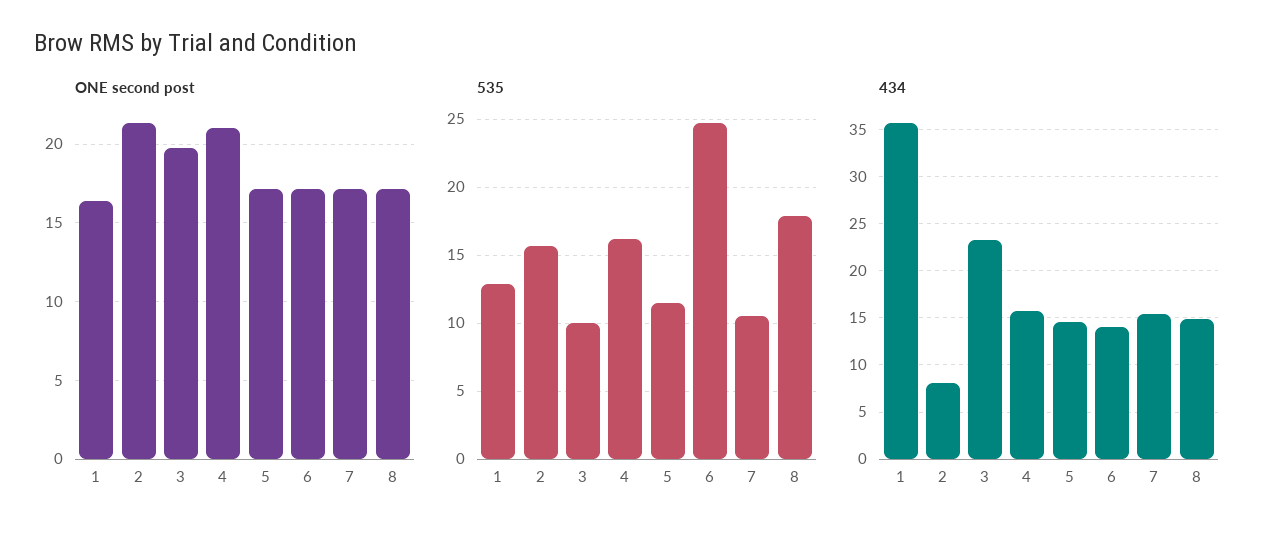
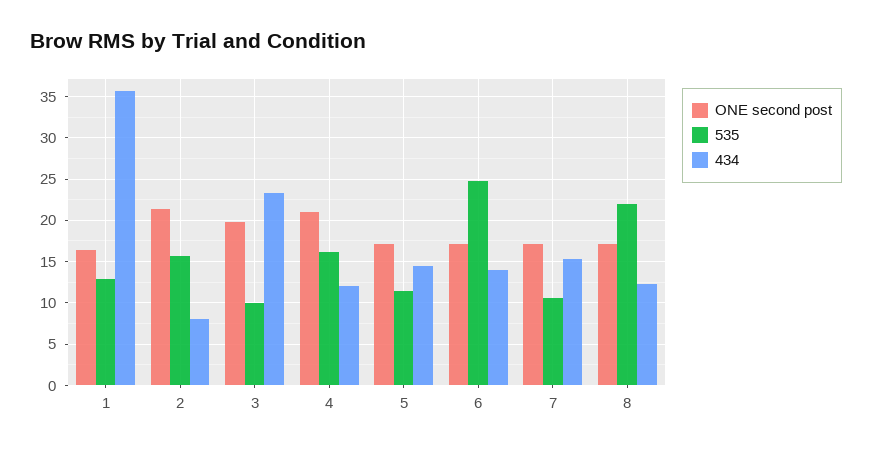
  {
    "ONE second post": {
      "1": 16.5,
      "2": 21.5,
      "3": 20,
      "4": 21,
      "5": 17,
      "6": 17,
      "7": 17,
      "8": 17
    },
    "535": {
      "1": 13,
      "2": 15.5,
      "3": 10,
      "4": 16,
      "5": 11.5,
      "6": 24.5,
      "7": 10.5,
-     "8": 18
+     "8": 22
    },
    "434": {
      "1": 36,
      "2": 8,
      "3": 23,
-     "4": 16,
+     "4": 12,
      "5": 15,
      "6": 14,
      "7": 15,
-     "8": 15
+     "8": 12
    }
  }

